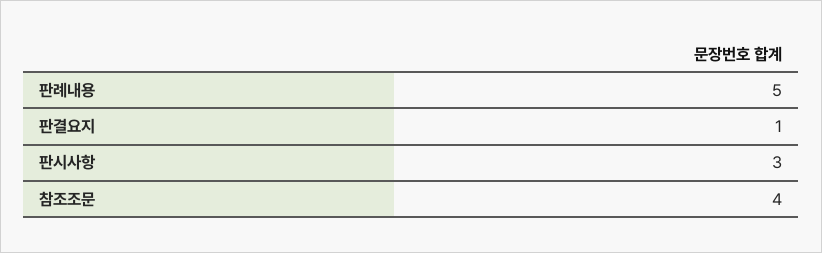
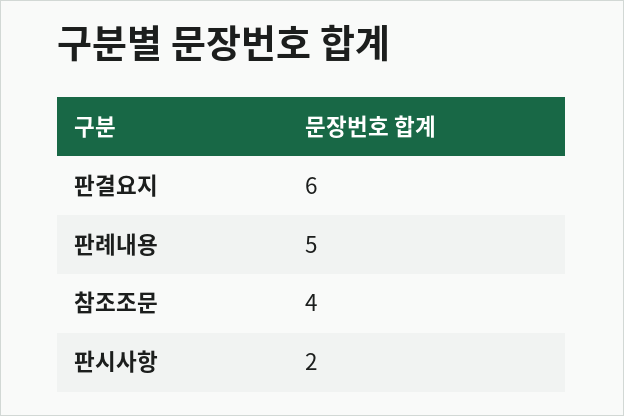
  {
    "판례내용": 5,
-   "판결요지": 1,
+   "판결요지": 6,
-   "판시사항": 3,
+   "판시사항": 2,
    "참조조문": 4
  }

